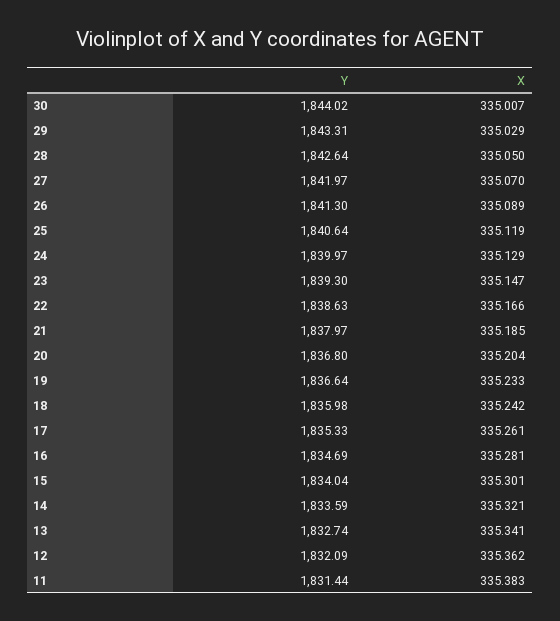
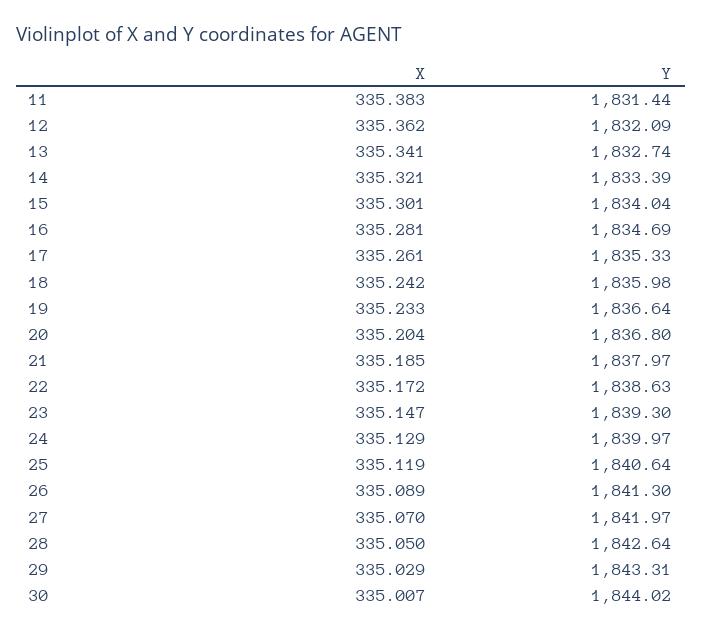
  {
    "Y": {
      "30": 1844.02,
      "29": 1843.31,
      "28": 1842.64,
      "27": 1841.97,
      "26": 1841.3,
      "25": 1840.64,
      "24": 1839.97,
      "23": 1839.3,
      "22": 1838.63,
      "21": 1837.97,
      "20": 1836.8,
      "19": 1836.64,
      "18": 1835.98,
      "17": 1835.33,
      "16": 1834.69,
      "15": 1834.04,
-     "14": 1833.59,
+     "14": 1833.39,
      "13": 1832.74,
      "12": 1832.09,
      "11": 1831.44
    },
    "X": {
      "30": 335.007,
      "29": 335.029,
      "28": 335.05,
      "27": 335.07,
      "26": 335.089,
      "25": 335.119,
      "24": 335.129,
      "23": 335.147,
-     "22": 335.166,
+     "22": 335.172,
      "21": 335.185,
      "20": 335.204,
      "19": 335.233,
      "18": 335.242,
      "17": 335.261,
      "16": 335.281,
      "15": 335.301,
      "14": 335.321,
      "13": 335.341,
      "12": 335.362,
      "11": 335.383
    }
  }

